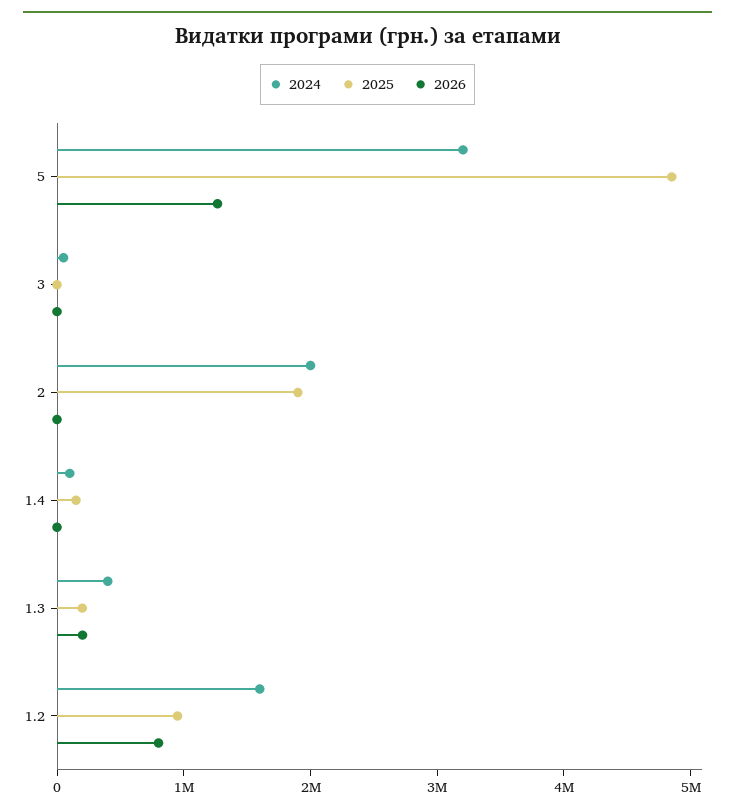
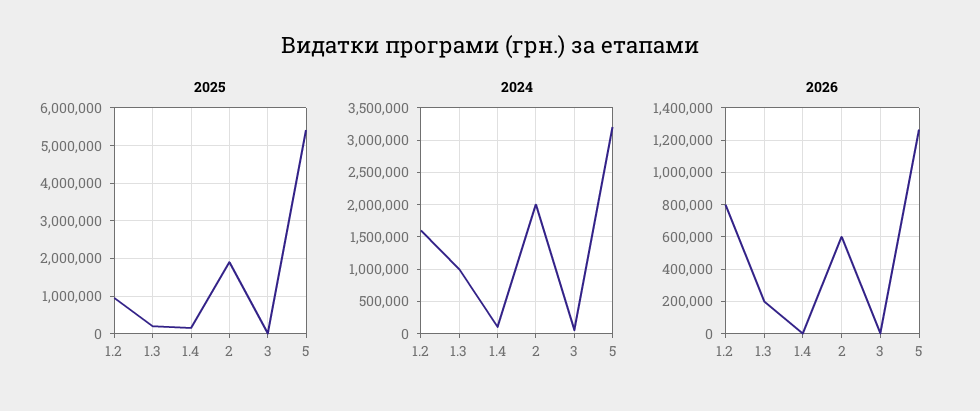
  {
    "2024": {
      "5": 3200000,
      "3": 100000,
      "2": 2000000,
      "1.4": 100000,
-     "1.3": 400000,
+     "1.3": 1000000,
      "1.2": 1600000
    },
    "2025": {
-     "5": 4800000,
+     "5": 5400000,
      "3": 0,
      "2": 2000000,
      "1.4": 200000,
      "1.3": 200000,
      "1.2": 1000000
    },
    "2026": {
      "5": 1250000,
      "3": 0,
-     "2": 0,
+     "2": 600000,
      "1.4": 0,
      "1.3": 200000,
      "1.2": 800000
    }
  }

